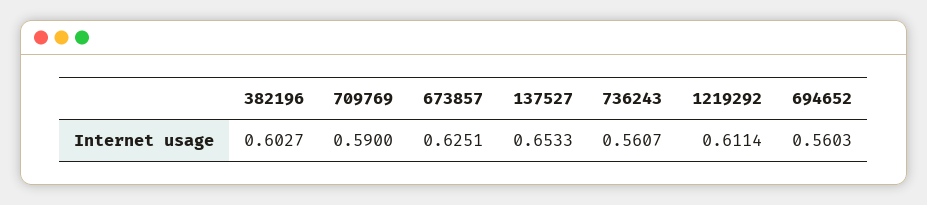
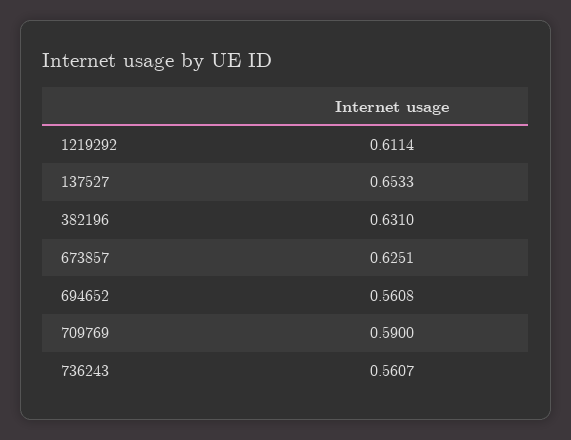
  {
-   "382196": 0.6027,
+   "382196": 0.631,
    "709769": 0.59,
    "673857": 0.6251,
    "137527": 0.6533,
    "736243": 0.5607,
    "1219292": 0.6114,
-   "694652": 0.5603
+   "694652": 0.5608
  }

